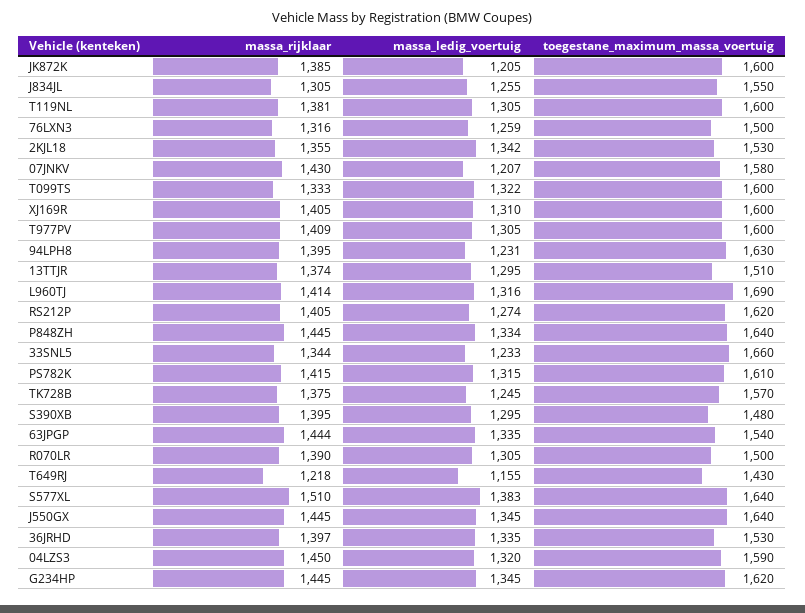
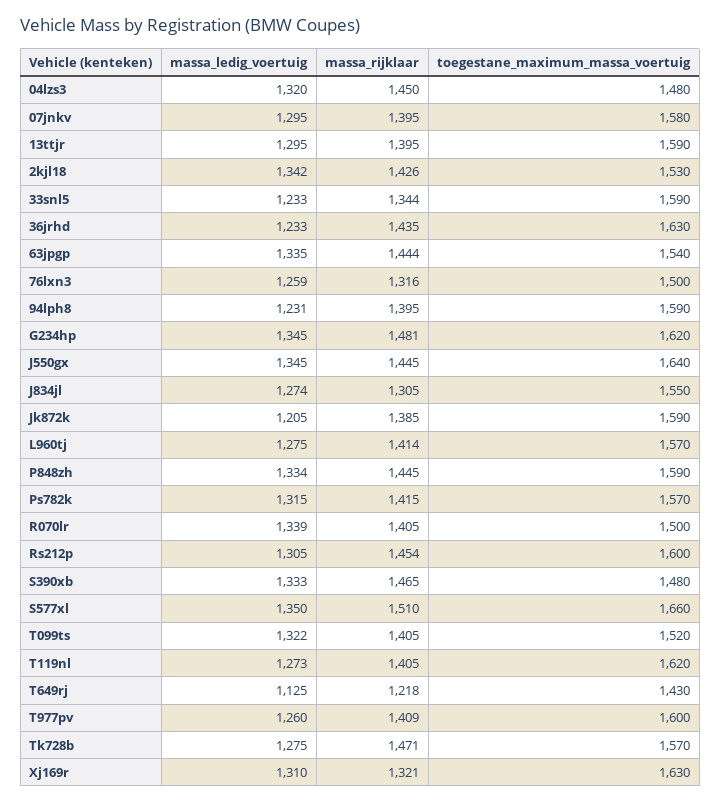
  {
    "massa_rijklaar": {
      "JK872K": 1385,
      "J834JL": 1305,
-     "T119NL": 1381,
+     "T119NL": 1405,
      "76LXN3": 1316,
-     "2KJL18": 1355,
+     "2KJL18": 1426,
-     "07JNKV": 1430,
+     "07JNKV": 1395,
-     "T099TS": 1333,
+     "T099TS": 1405,
-     "XJ169R": 1405,
+     "XJ169R": 1321,
      "T977PV": 1409,
      "94LPH8": 1395,
-     "13TTJR": 1374,
+     "13TTJR": 1395,
      "L960TJ": 1414,
-     "RS212P": 1405,
+     "RS212P": 1454,
      "P848ZH": 1445,
      "33SNL5": 1344,
      "PS782K": 1415,
-     "TK728B": 1375,
+     "TK728B": 1471,
-     "S390XB": 1395,
+     "S390XB": 1465,
      "63JPGP": 1444,
-     "R070LR": 1390,
+     "R070LR": 1405,
      "T649RJ": 1218,
      "S577XL": 1510,
      "J550GX": 1445,
-     "36JRHD": 1397,
+     "36JRHD": 1435,
      "04LZS3": 1450,
-     "G234HP": 1445
+     "G234HP": 1481
    },
    "massa_ledig_voertuig": {
      "JK872K": 1205,
-     "J834JL": 1255,
+     "J834JL": 1274,
-     "T119NL": 1305,
+     "T119NL": 1273,
      "76LXN3": 1259,
      "2KJL18": 1342,
-     "07JNKV": 1207,
+     "07JNKV": 1295,
      "T099TS": 1322,
      "XJ169R": 1310,
-     "T977PV": 1305,
+     "T977PV": 1260,
      "94LPH8": 1231,
      "13TTJR": 1295,
-     "L960TJ": 1316,
+     "L960TJ": 1275,
-     "RS212P": 1274,
+     "RS212P": 1305,
      "P848ZH": 1334,
      "33SNL5": 1233,
      "PS782K": 1315,
-     "TK728B": 1245,
+     "TK728B": 1275,
-     "S390XB": 1295,
+     "S390XB": 1333,
      "63JPGP": 1335,
-     "R070LR": 1305,
+     "R070LR": 1339,
-     "T649RJ": 1155,
+     "T649RJ": 1125,
-     "S577XL": 1383,
+     "S577XL": 1350,
      "J550GX": 1345,
-     "36JRHD": 1335,
+     "36JRHD": 1233,
      "04LZS3": 1320,
      "G234HP": 1345
    },
    "toegestane_maximum_massa_voertuig": {
-     "JK872K": 1600,
+     "JK872K": 1590,
      "J834JL": 1550,
-     "T119NL": 1600,
+     "T119NL": 1620,
      "76LXN3": 1500,
      "2KJL18": 1530,
      "07JNKV": 1580,
-     "T099TS": 1600,
+     "T099TS": 1520,
-     "XJ169R": 1600,
+     "XJ169R": 1630,
      "T977PV": 1600,
-     "94LPH8": 1630,
+     "94LPH8": 1590,
-     "13TTJR": 1510,
+     "13TTJR": 1590,
-     "L960TJ": 1690,
+     "L960TJ": 1570,
-     "RS212P": 1620,
+     "RS212P": 1600,
-     "P848ZH": 1640,
+     "P848ZH": 1590,
-     "33SNL5": 1660,
+     "33SNL5": 1590,
-     "PS782K": 1610,
+     "PS782K": 1570,
      "TK728B": 1570,
      "S390XB": 1480,
      "63JPGP": 1540,
      "R070LR": 1500,
      "T649RJ": 1430,
-     "S577XL": 1640,
+     "S577XL": 1660,
      "J550GX": 1640,
-     "36JRHD": 1530,
+     "36JRHD": 1630,
-     "04LZS3": 1590,
+     "04LZS3": 1480,
      "G234HP": 1620
    }
  }

